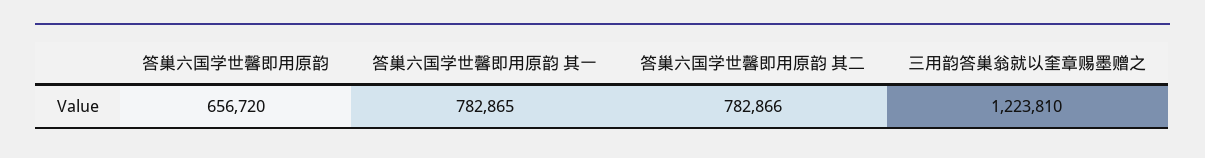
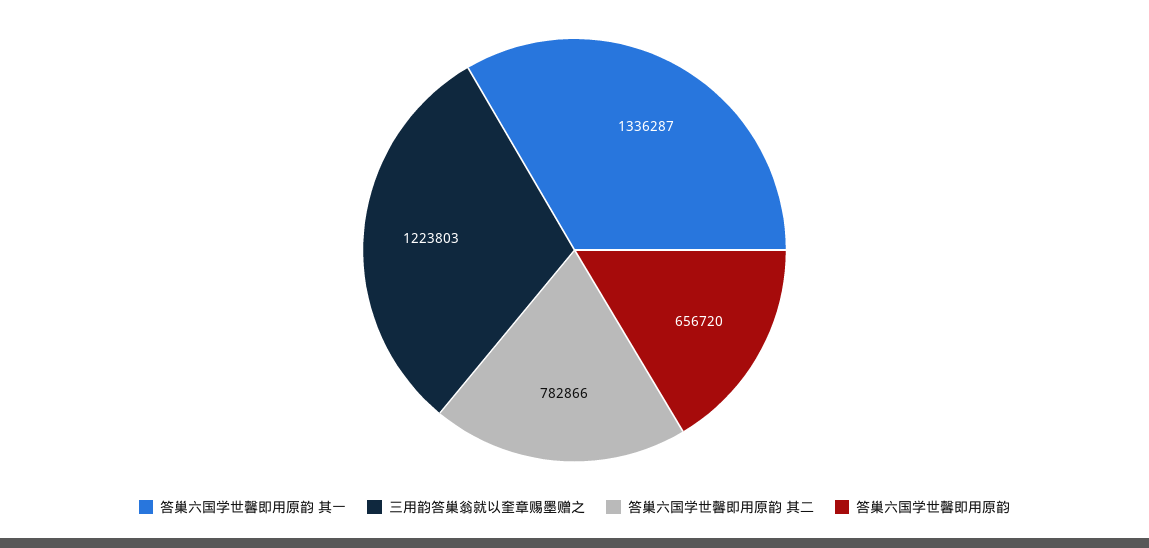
  {
    "答巢六国学世馨即用原韵": 656720,
-   "答巢六国学世馨即用原韵 其一": 782865,
+   "答巢六国学世馨即用原韵 其一": 1336287,
    "答巢六国学世馨即用原韵 其二": 782866,
-   "三用韵答巢翁就以奎章赐墨赠之": 1223810
+   "三用韵答巢翁就以奎章赐墨赠之": 1223803
  }

